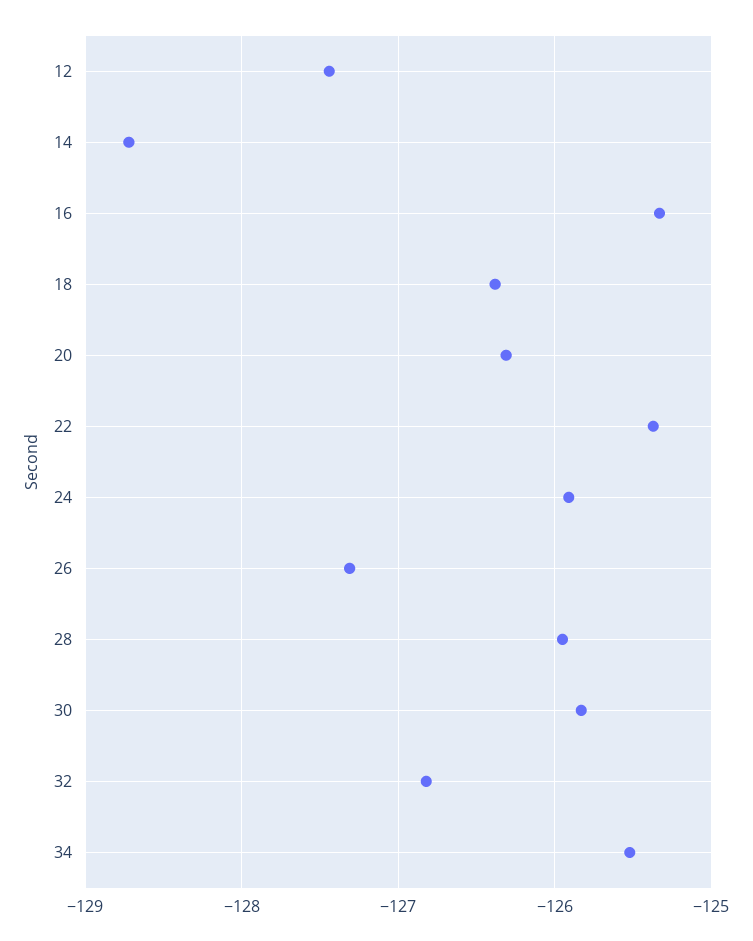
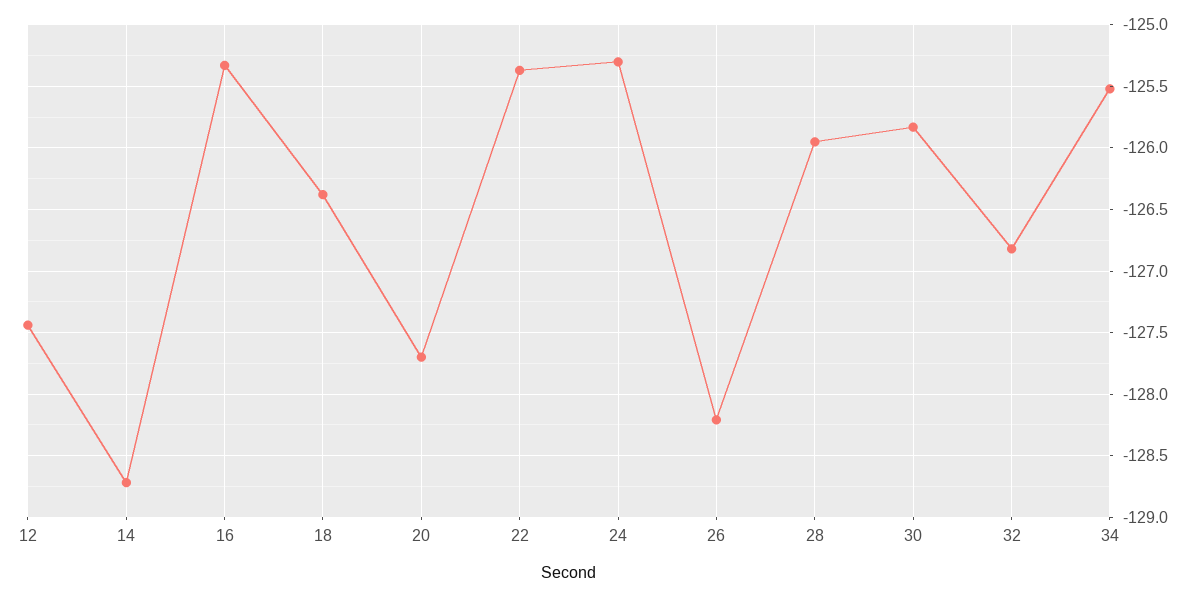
  {
    "12": -127.45,
    "14": -128.7,
    "16": -125.35,
    "18": -126.4,
-   "20": -126.3,
+   "20": -127.7,
    "22": -125.35,
-   "24": -125.9,
+   "24": -125.3,
-   "26": -127.3,
+   "26": -128.2,
    "28": -125.95,
    "30": -125.85,
    "32": -126.8,
    "34": -125.5
  }

